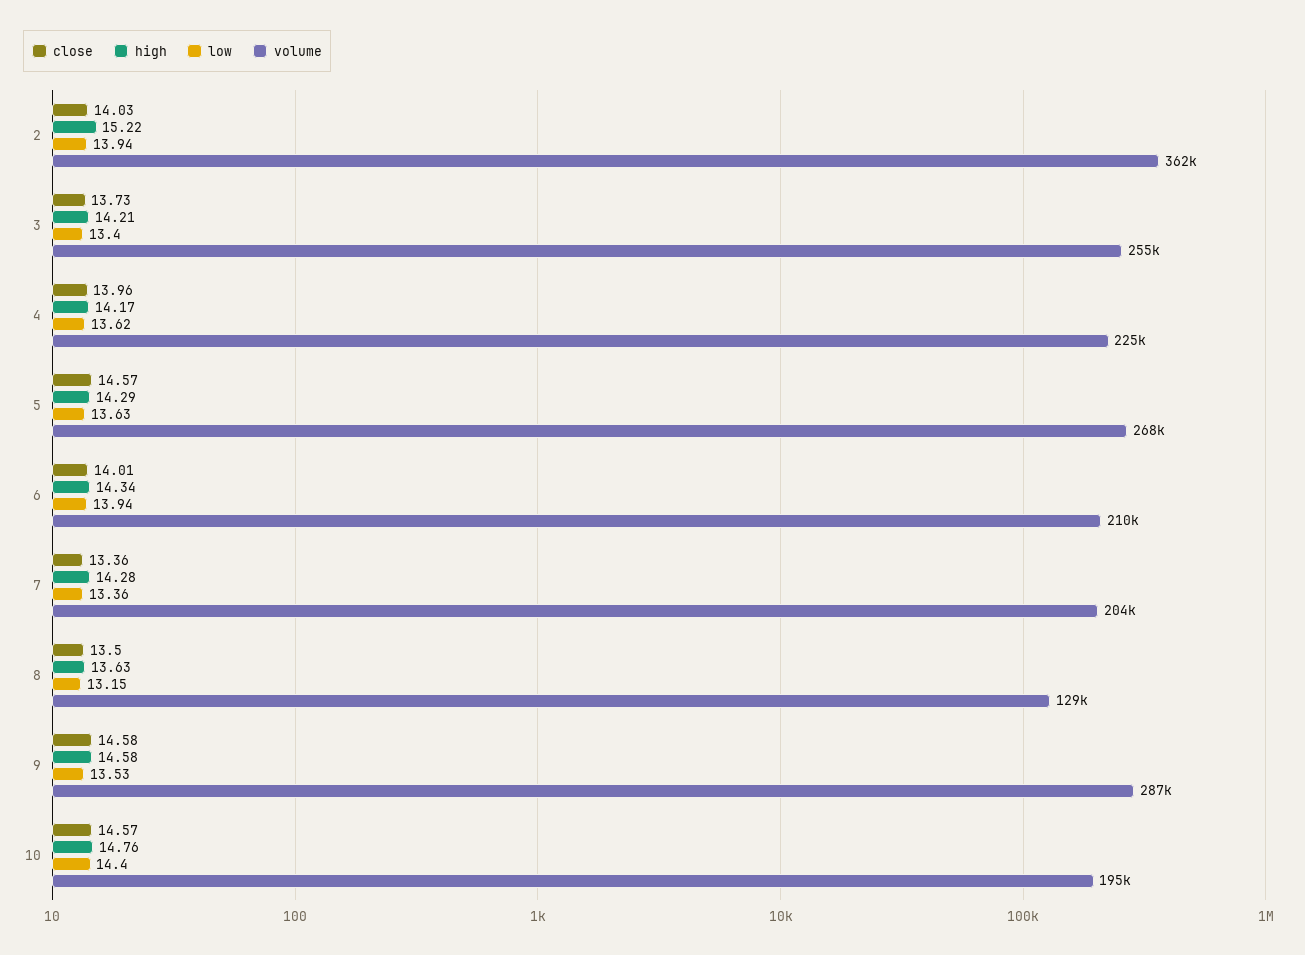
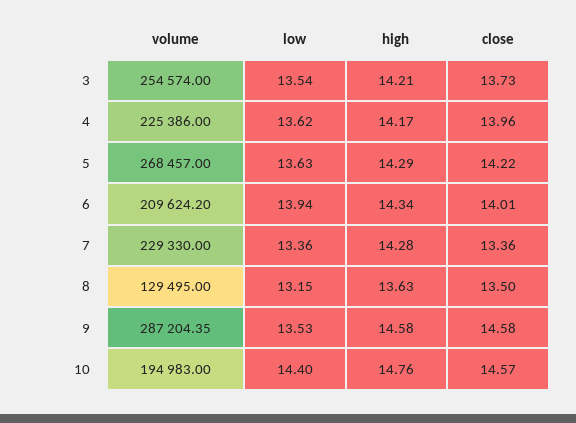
  {
    "close": {
-     "2": 14.03,
      "3": 13.73,
      "4": 13.96,
-     "5": 14.57,
+     "5": 14.22,
      "6": 14.01,
      "7": 13.36,
      "8": 13.5,
      "9": 14.58,
      "10": 14.57
    },
    "high": {
-     "2": 15.22,
      "3": 14.21,
      "4": 14.17,
      "5": 14.29,
      "6": 14.34,
      "7": 14.28,
      "8": 13.63,
      "9": 14.58,
      "10": 14.76
    },
    "low": {
-     "2": 13.94,
-     "3": 13.4,
+     "3": 13.54,
      "4": 13.62,
      "5": 13.63,
      "6": 13.94,
      "7": 13.36,
      "8": 13.15,
      "9": 13.53,
      "10": 14.4
    },
    "volume": {
-     "2": 362000,
      "3": 254574,
      "4": 225386,
      "5": 268457,
      "6": 209624.2,
-     "7": 204000,
+     "7": 229330,
      "8": 129495,
      "9": 287204.35,
      "10": 194983
    }
  }

